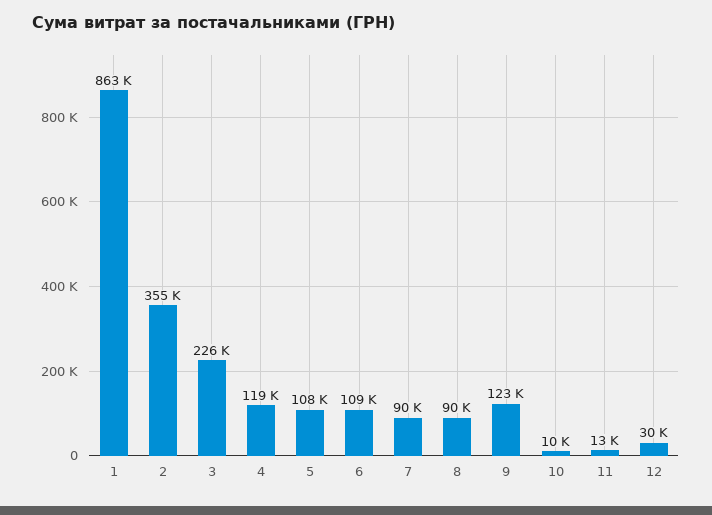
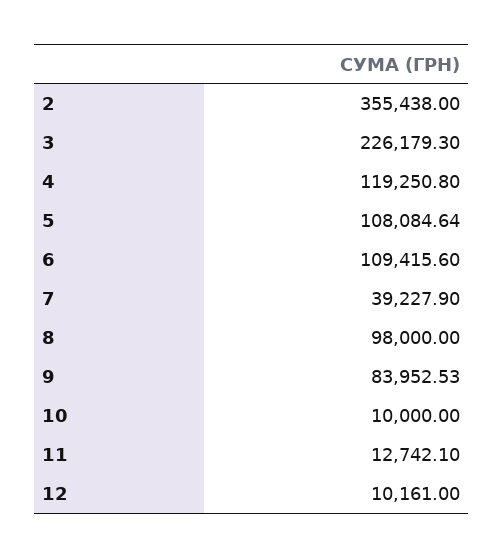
  {
-   "1": 863000,
    "2": 355438,
    "3": 226179.3,
    "4": 119250.8,
    "5": 108084.64,
    "6": 109415.6,
-   "7": 90000,
+   "7": 39227.9,
-   "8": 90000,
+   "8": 98000,
-   "9": 123000,
+   "9": 83952.53,
    "10": 10000,
    "11": 12742.1,
-   "12": 30000
+   "12": 10161
  }

